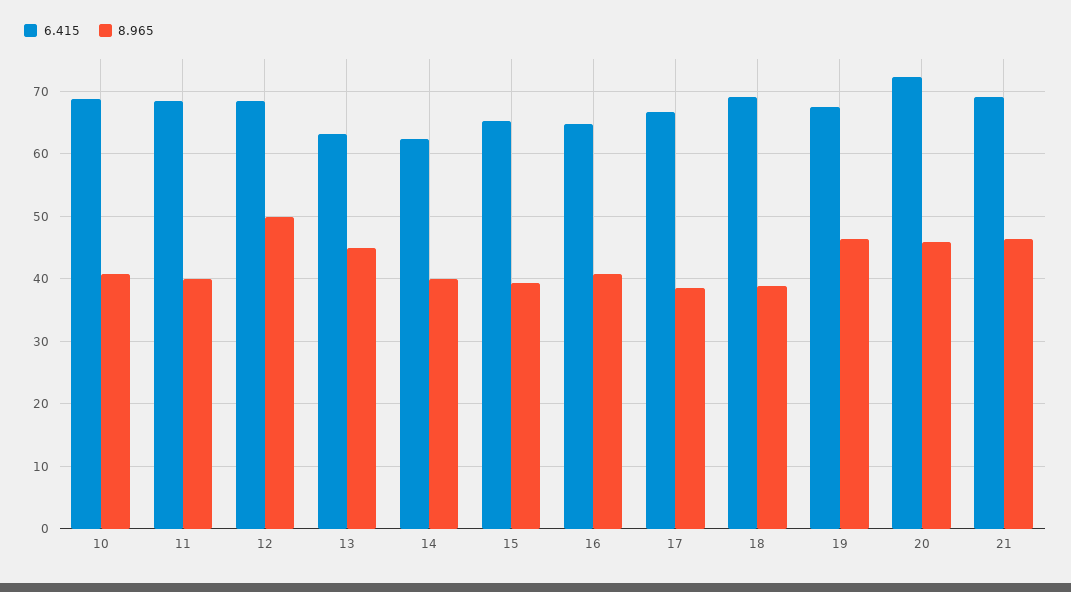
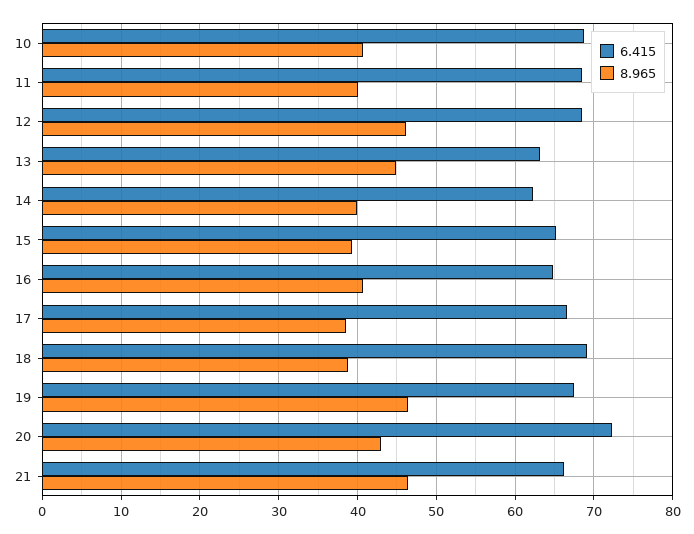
  {
    "6.415": {
      "10": 69,
      "11": 69,
      "12": 69,
      "13": 63,
      "14": 62,
      "15": 65,
      "16": 65,
      "17": 67,
      "18": 69,
      "19": 68,
      "20": 72,
-     "21": 69
+     "21": 66
    },
    "8.965": {
      "10": 41,
      "11": 40,
-     "12": 50,
+     "12": 46,
      "13": 45,
      "14": 40,
      "15": 39,
      "16": 41,
      "17": 39,
      "18": 39,
      "19": 46,
-     "20": 46,
+     "20": 43,
      "21": 46
    }
  }

